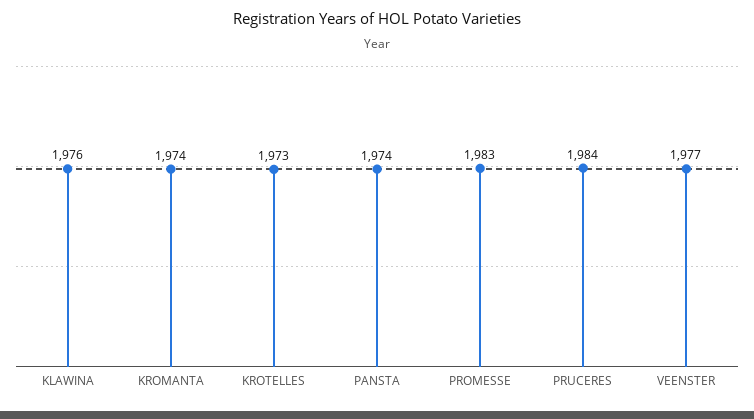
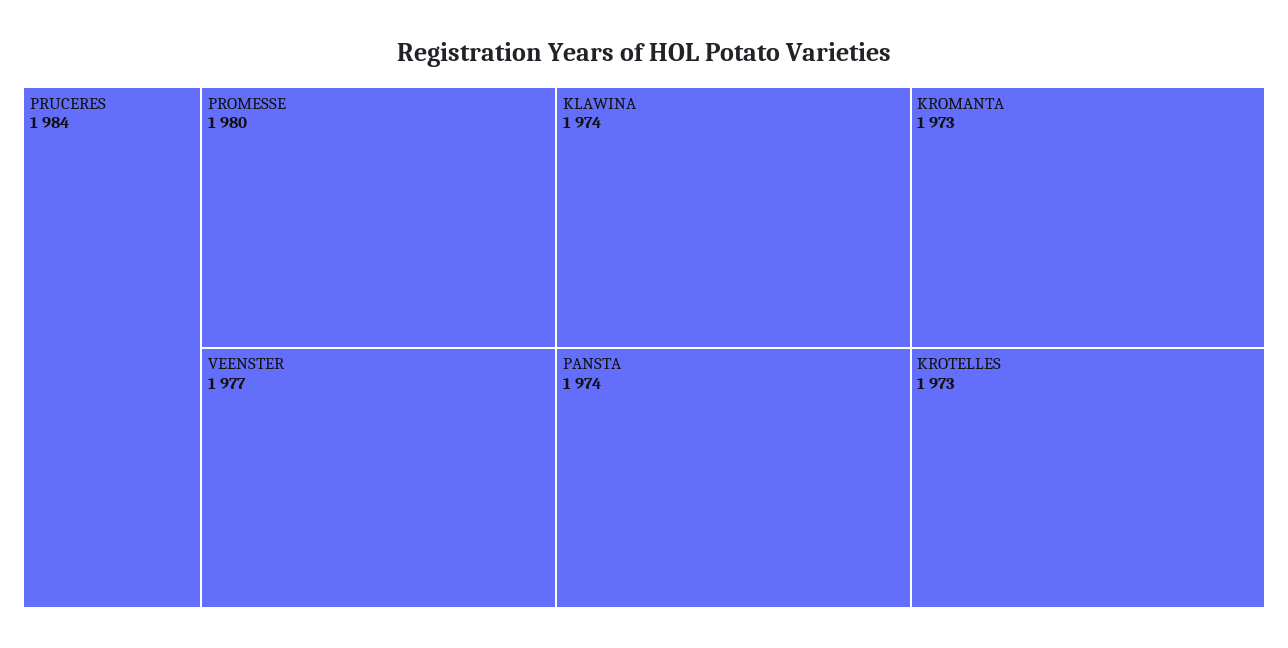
  {
-   "KLAWINA": 1976,
+   "KLAWINA": 1974,
-   "KROMANTA": 1974,
+   "KROMANTA": 1973,
    "KROTELLES": 1973,
    "PANSTA": 1974,
-   "PROMESSE": 1983,
+   "PROMESSE": 1980,
    "PRUCERES": 1984,
    "VEENSTER": 1977
  }

